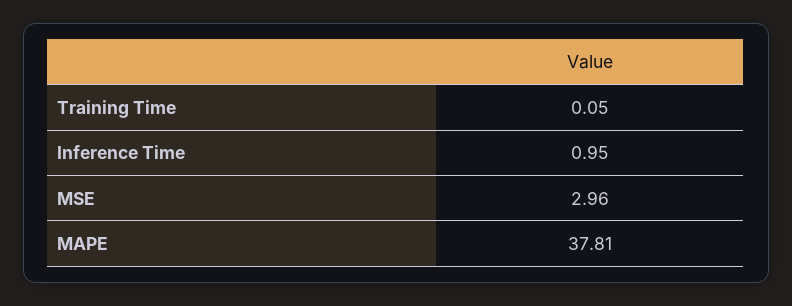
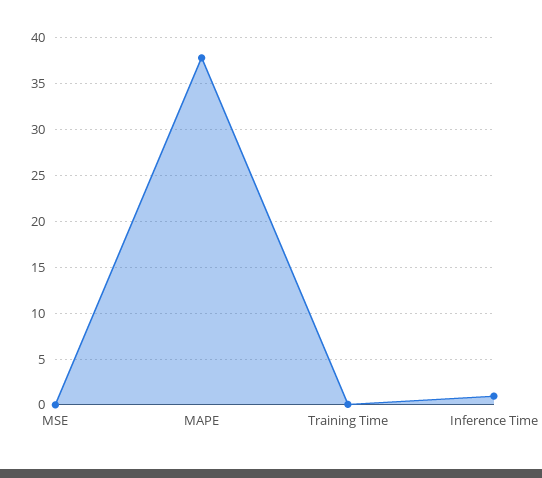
  {
    "Training Time": 0.05,
    "Inference Time": 0.95,
-   "MSE": 2.96,
+   "MSE": 0,
    "MAPE": 37.81
  }

